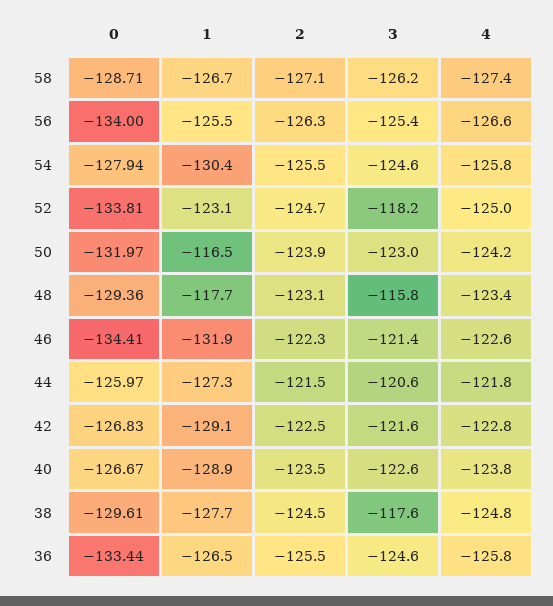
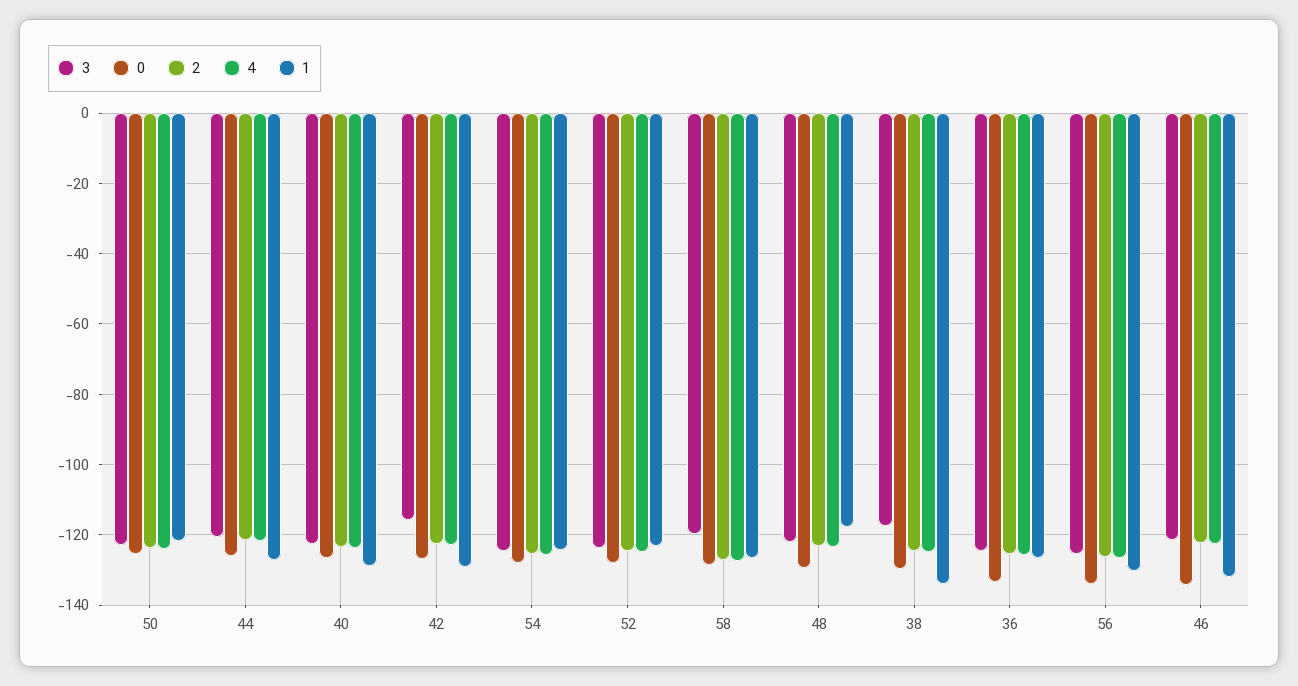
  {
    "0": {
      "58": -128.71,
      "56": -134,
      "54": -127.94,
-     "52": -133.81,
+     "52": -128,
-     "50": -131.97,
+     "50": -126,
      "48": -129.36,
      "46": -134.41,
      "44": -125.97,
      "42": -126.83,
      "40": -126.67,
      "38": -129.61,
      "36": -133.44
    },
    "1": {
      "58": -126.7,
-     "56": -125.5,
+     "56": -130,
-     "54": -130.4,
+     "54": -124,
      "52": -123.1,
-     "50": -116.5,
+     "50": -122,
      "48": -117.7,
      "46": -131.9,
      "44": -127.3,
      "42": -129.1,
      "40": -128.9,
-     "38": -127.7,
+     "38": -134,
      "36": -126.5
    },
    "2": {
      "58": -127.1,
      "56": -126.3,
      "54": -125.5,
      "52": -124.7,
      "50": -123.9,
      "48": -123.1,
      "46": -122.3,
      "44": -121.5,
      "42": -122.5,
      "40": -123.5,
      "38": -124.5,
      "36": -125.5
    },
    "3": {
-     "58": -126.2,
+     "58": -120,
      "56": -125.4,
      "54": -124.6,
-     "52": -118.2,
+     "52": -124,
      "50": -123,
-     "48": -115.8,
+     "48": -122,
      "46": -121.4,
      "44": -120.6,
-     "42": -121.6,
+     "42": -116,
      "40": -122.6,
      "38": -117.6,
      "36": -124.6
    },
    "4": {
      "58": -127.4,
      "56": -126.6,
      "54": -125.8,
      "52": -125,
      "50": -124.2,
      "48": -123.4,
      "46": -122.6,
      "44": -121.8,
      "42": -122.8,
      "40": -123.8,
      "38": -124.8,
      "36": -125.8
    }
  }

